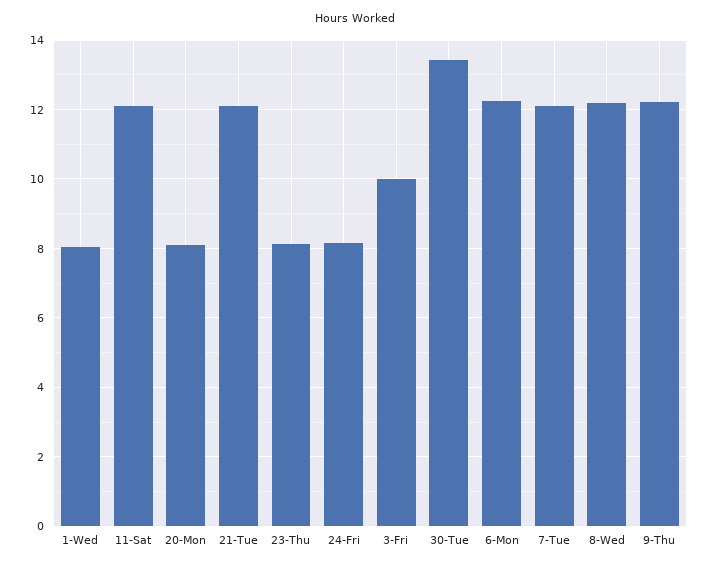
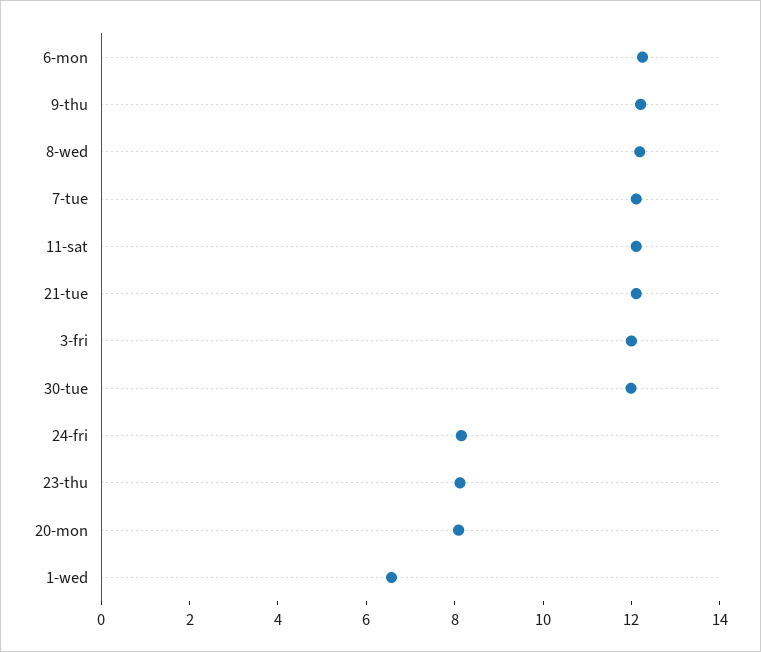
  {
-   "1-Wed": 8,
+   "1-Wed": 6.5,
    "11-Sat": 12.2,
    "20-Mon": 8,
    "21-Tue": 12.2,
    "23-Thu": 8.2,
    "24-Fri": 8.2,
-   "3-Fri": 10,
+   "3-Fri": 12,
-   "30-Tue": 13.4,
+   "30-Tue": 12,
    "6-Mon": 12.2,
    "7-Tue": 12.2,
    "8-Wed": 12.2,
    "9-Thu": 12.2
  }

